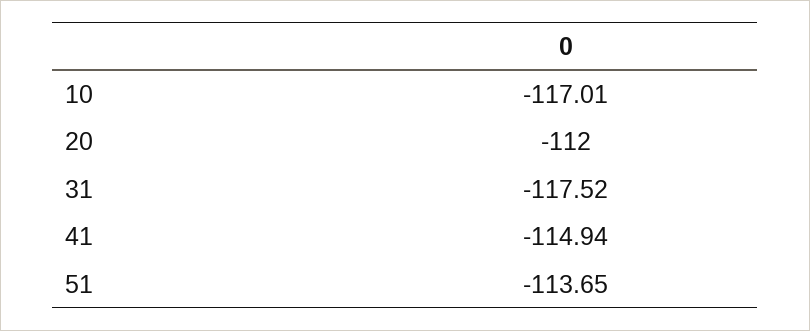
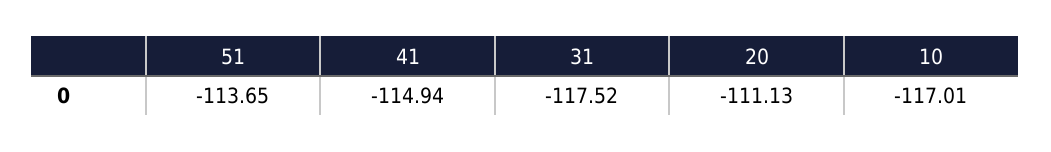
  {
    "10": -117.01,
-   "20": -112,
+   "20": -111.13,
    "31": -117.52,
    "41": -114.94,
    "51": -113.65
  }

